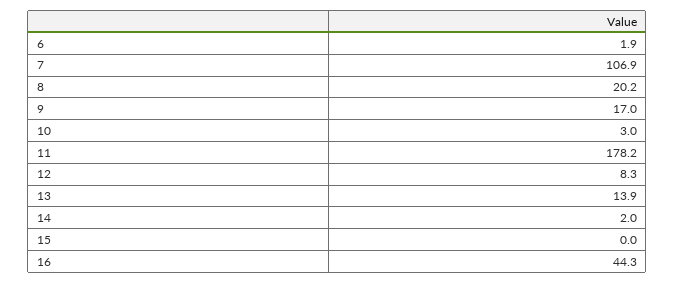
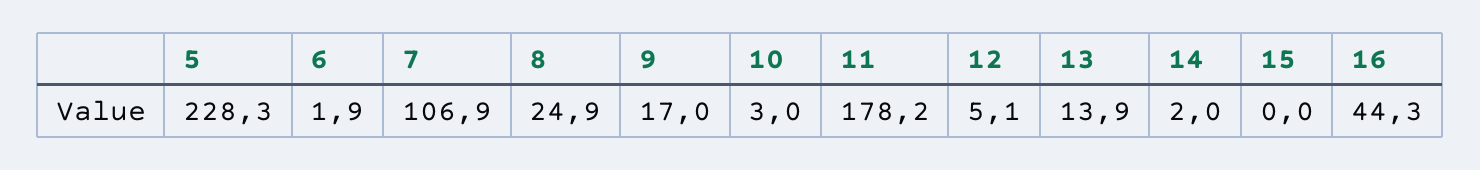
  {
    "6": 1.9,
    "7": 106.9,
-   "8": 20.2,
+   "8": 24.9,
    "9": 17,
    "10": 3,
    "11": 178.2,
-   "12": 8.3,
+   "12": 5.1,
    "13": 13.9,
    "14": 2,
    "15": 0,
-   "16": 44.3
+   "16": 44.3,
+   "5": 228.3
  }

